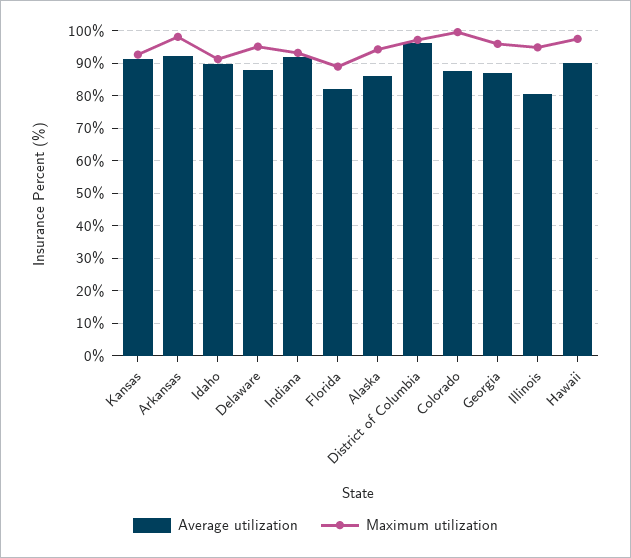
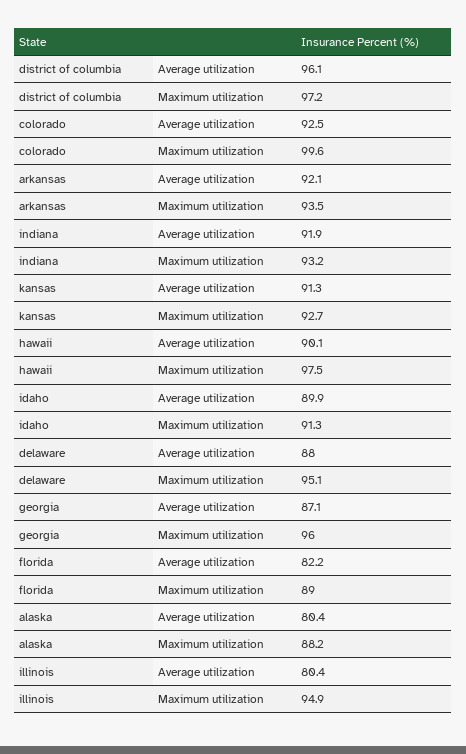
  {
    "Average utilization": {
      "Kansas": 91.3,
      "Arkansas": 92.1,
      "Idaho": 89.9,
      "Delaware": 88,
      "Indiana": 91.9,
      "Florida": 82.2,
-     "Alaska": 86,
+     "Alaska": 80.4,
      "District of Columbia": 96.1,
-     "Colorado": 88,
+     "Colorado": 92.5,
      "Georgia": 87.1,
      "Illinois": 80.4,
      "Hawaii": 90.1
    },
    "Maximum utilization": {
      "Kansas": 92.7,
-     "Arkansas": 98,
+     "Arkansas": 93.5,
      "Idaho": 91.3,
      "Delaware": 95.1,
      "Indiana": 93.2,
      "Florida": 89,
-     "Alaska": 94,
+     "Alaska": 88.2,
      "District of Columbia": 97.2,
      "Colorado": 99.6,
      "Georgia": 96,
      "Illinois": 94.9,
      "Hawaii": 97.5
    }
  }

